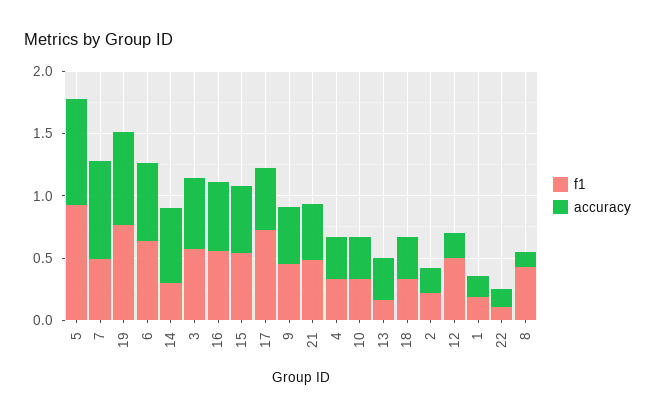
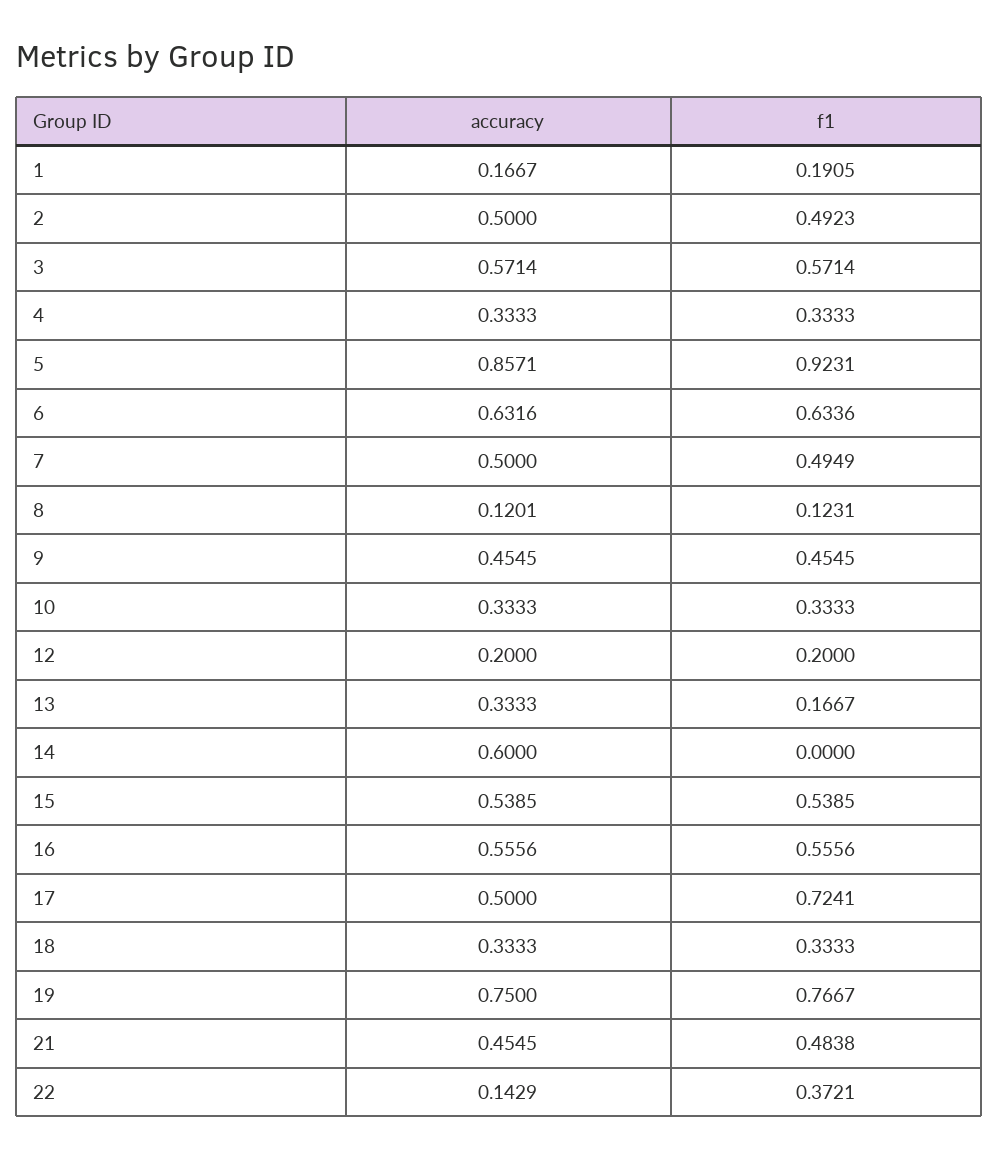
  {
    "f1": {
      "5": 0.9231,
      "7": 0.4949,
      "19": 0.7667,
      "6": 0.6336,
-     "14": 0.3,
+     "14": 0,
      "3": 0.5714,
      "16": 0.5556,
      "15": 0.5385,
      "17": 0.7241,
      "9": 0.4545,
      "21": 0.4838,
      "4": 0.3333,
      "10": 0.3333,
      "13": 0.1667,
      "18": 0.3333,
-     "2": 0.2,
+     "2": 0.4923,
-     "12": 0.5,
+     "12": 0.2,
      "1": 0.1905,
-     "22": 0.1,
+     "22": 0.3721,
-     "8": 0.4
+     "8": 0.1231
    },
    "accuracy": {
      "5": 0.8571,
-     "7": 0.8,
+     "7": 0.5,
      "19": 0.75,
      "6": 0.6316,
      "14": 0.6,
      "3": 0.5714,
      "16": 0.5556,
      "15": 0.5385,
      "17": 0.5,
      "9": 0.4545,
      "21": 0.4545,
      "4": 0.3333,
      "10": 0.3333,
      "13": 0.3333,
      "18": 0.3333,
-     "2": 0.2,
+     "2": 0.5,
      "12": 0.2,
      "1": 0.1667,
      "22": 0.1429,
      "8": 0.1201
    }
  }

